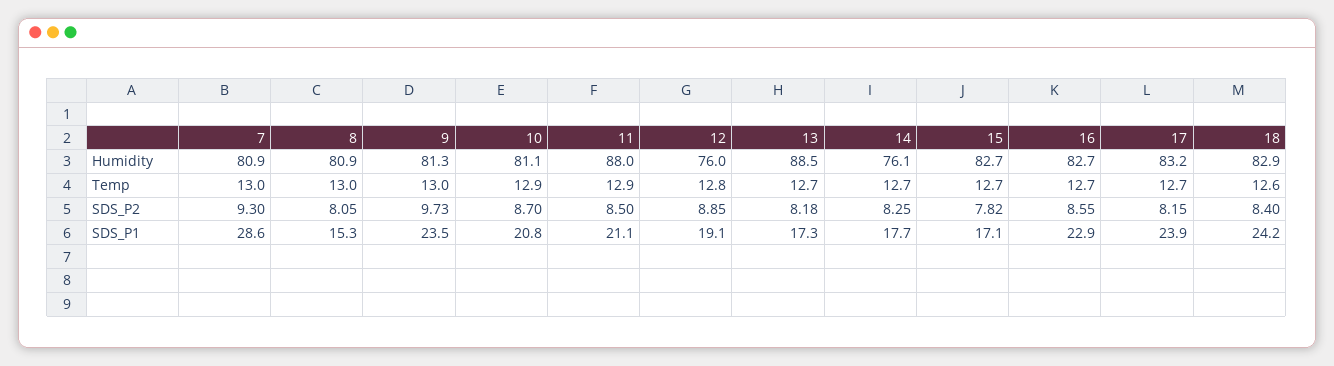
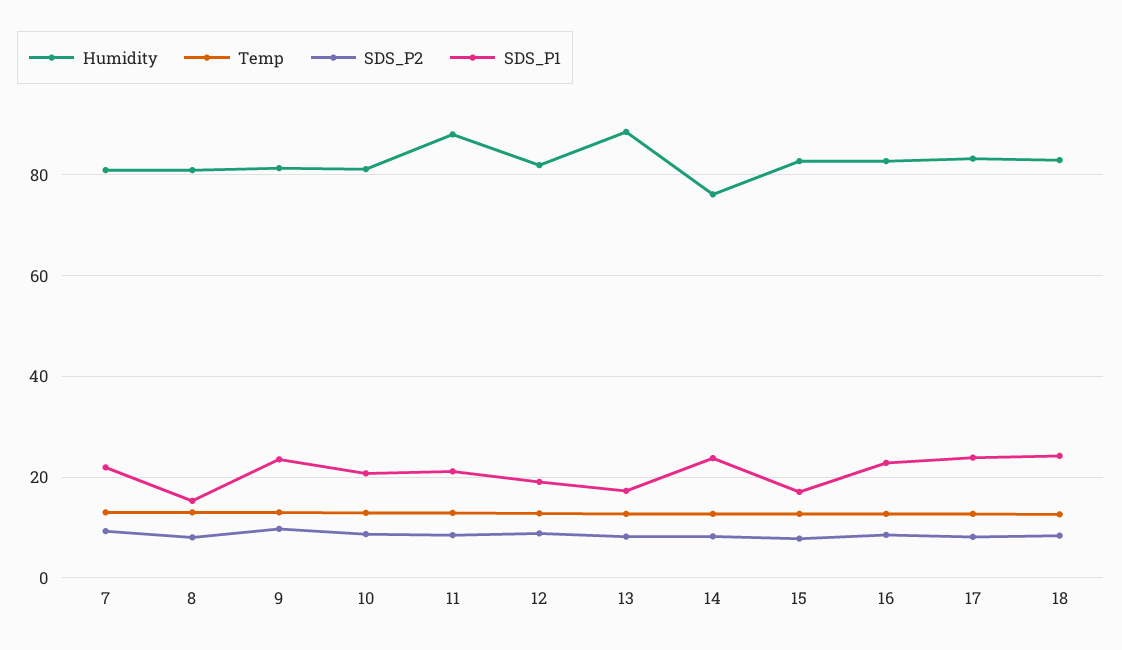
  {
    "Humidity": {
      "7": 80.9,
      "8": 80.9,
      "9": 81.3,
      "10": 81.1,
      "11": 88,
-     "12": 76,
+     "12": 82,
      "13": 88.5,
      "14": 76.1,
      "15": 82.7,
      "16": 82.7,
      "17": 83.2,
      "18": 82.9
    },
    "Temp": {
      "7": 13,
      "8": 13,
      "9": 13,
      "10": 12.9,
      "11": 12.9,
      "12": 12.8,
      "13": 12.7,
      "14": 12.7,
      "15": 12.7,
      "16": 12.7,
      "17": 12.7,
      "18": 12.6
    },
    "SDS_P2": {
      "7": 9.3,
      "8": 8.05,
      "9": 9.73,
      "10": 8.7,
      "11": 8.5,
      "12": 8.85,
      "13": 8.18,
      "14": 8.25,
      "15": 7.82,
      "16": 8.55,
      "17": 8.15,
      "18": 8.4
    },
    "SDS_P1": {
-     "7": 28.6,
+     "7": 22,
      "8": 15.3,
      "9": 23.5,
      "10": 20.8,
      "11": 21.1,
      "12": 19.1,
      "13": 17.3,
-     "14": 17.7,
+     "14": 24,
      "15": 17.1,
      "16": 22.9,
      "17": 23.9,
      "18": 24.2
    }
  }

